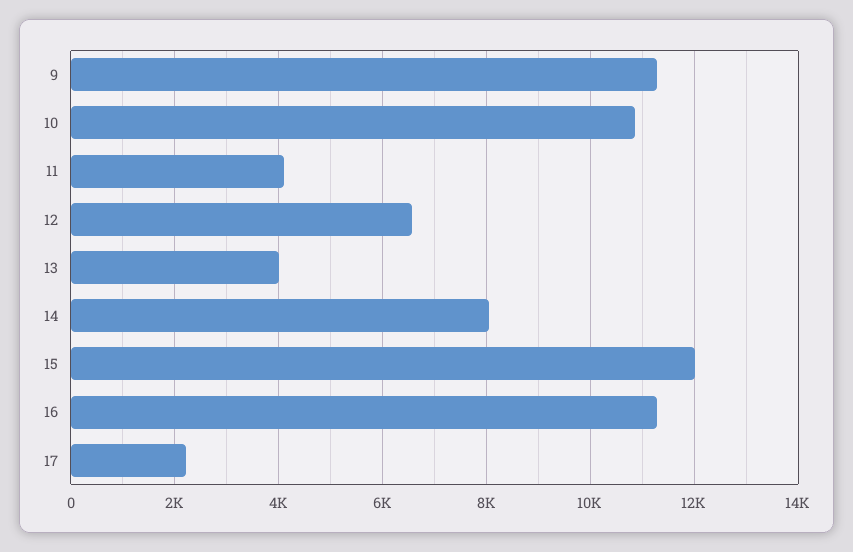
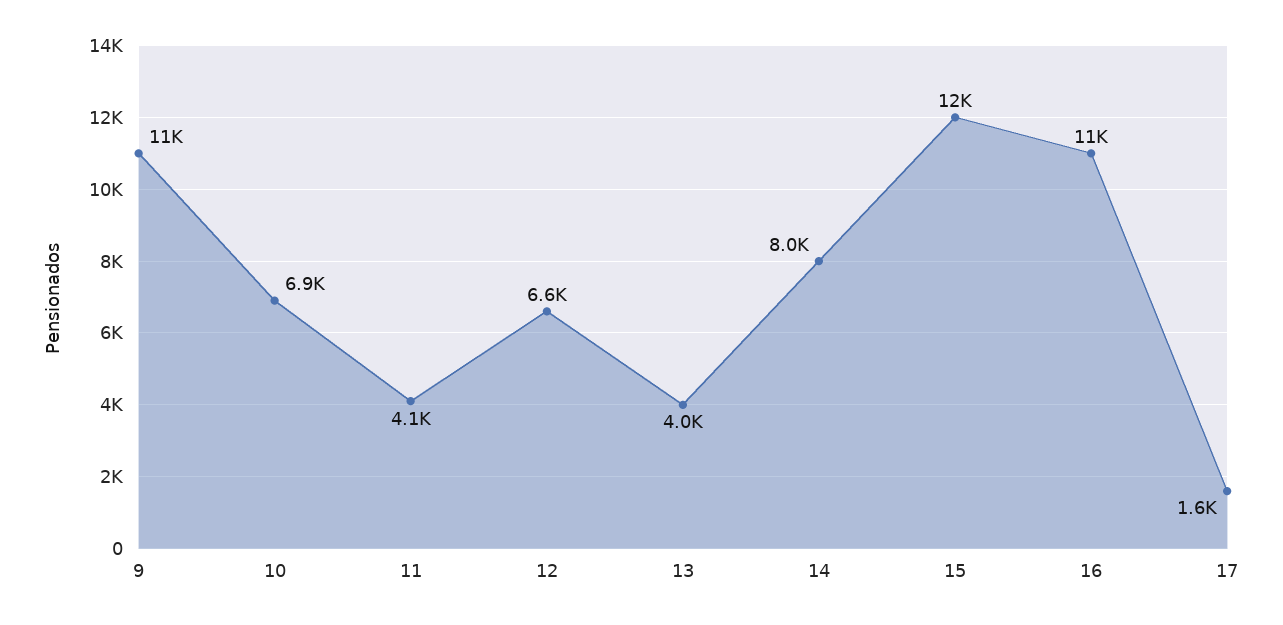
  {
    "9": 11000,
-   "10": 10800,
+   "10": 6900,
    "11": 4100,
    "12": 6600,
    "13": 4000,
    "14": 8000,
    "15": 12000,
    "16": 11000,
-   "17": 2200
+   "17": 1600
  }

